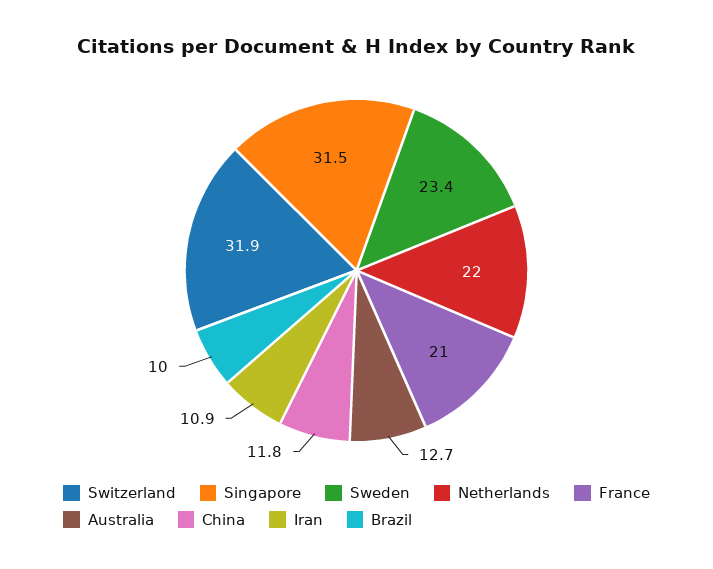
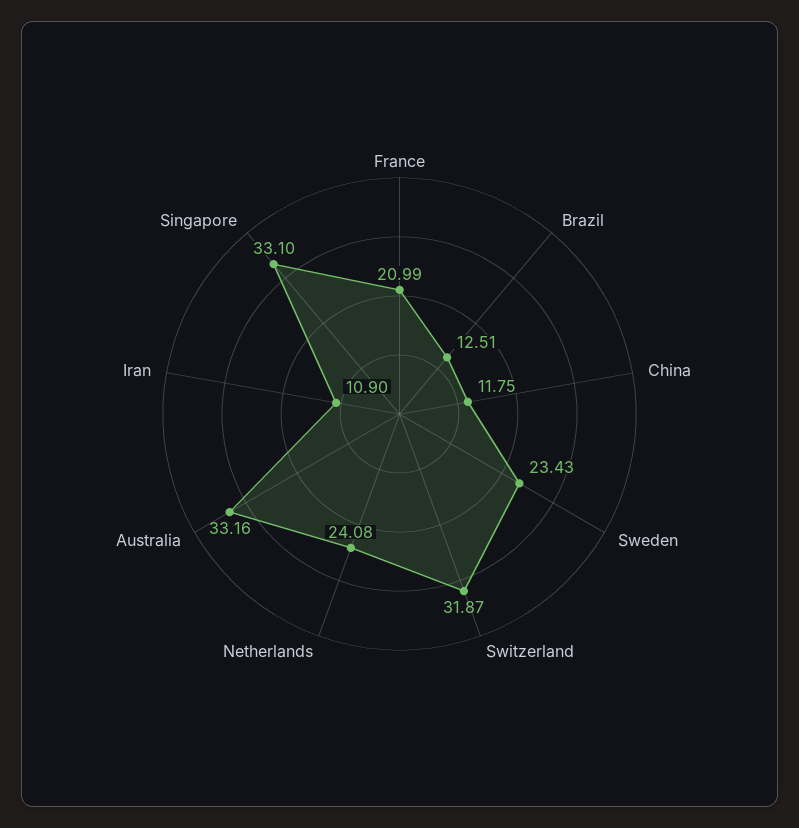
  {
    "Switzerland": 31.87,
-   "Singapore": 31.5,
+   "Singapore": 33.1,
    "Sweden": 23.43,
-   "Netherlands": 22,
+   "Netherlands": 24.08,
    "France": 20.99,
-   "Australia": 12.7,
+   "Australia": 33.16,
    "China": 11.75,
    "Iran": 10.9,
-   "Brazil": 10
+   "Brazil": 12.51
  }

